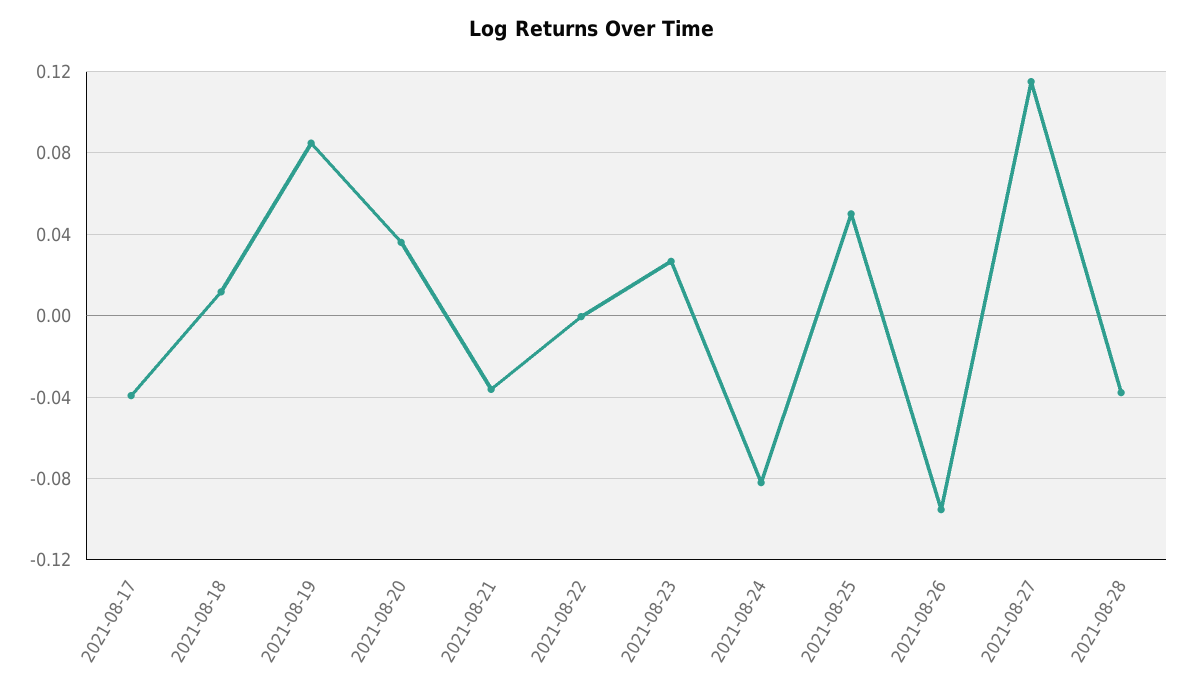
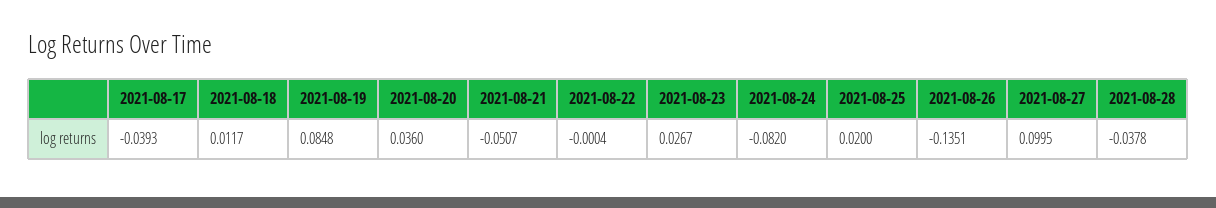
  {
    "2021-08-17": -0.0393,
    "2021-08-18": 0.0117,
    "2021-08-19": 0.0848,
    "2021-08-20": 0.036,
-   "2021-08-21": -0.035,
+   "2021-08-21": -0.0507,
    "2021-08-22": -0.0004,
    "2021-08-23": 0.0267,
    "2021-08-24": -0.082,
-   "2021-08-25": 0.05,
+   "2021-08-25": 0.02,
-   "2021-08-26": -0.095,
+   "2021-08-26": -0.1351,
-   "2021-08-27": 0.115,
+   "2021-08-27": 0.0995,
    "2021-08-28": -0.0378
  }

